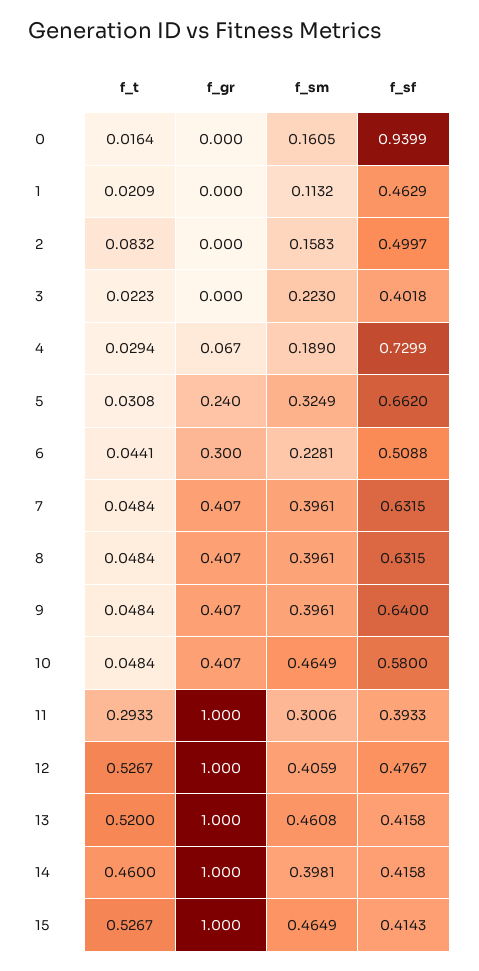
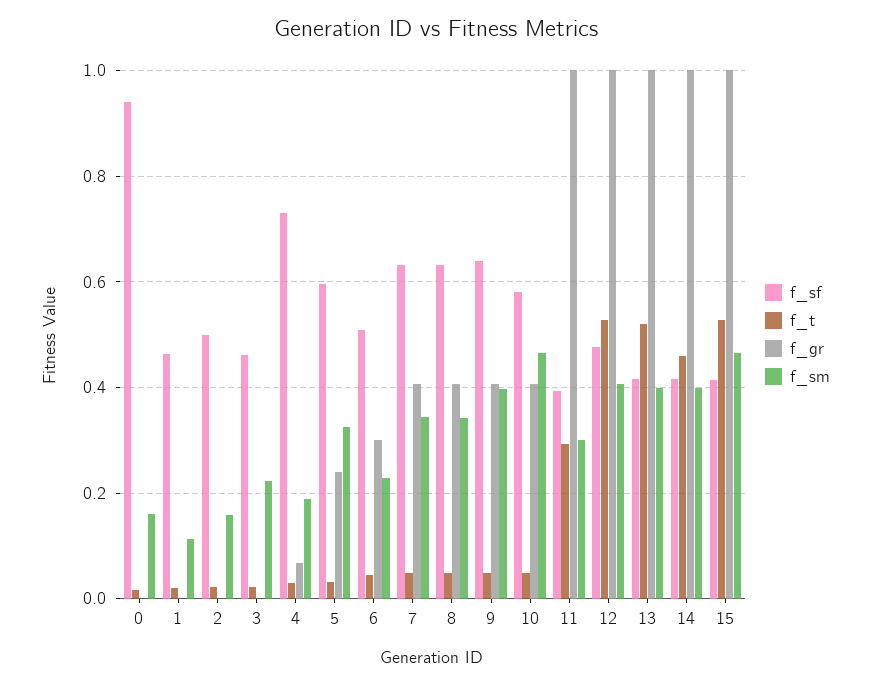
  {
    "f_t": {
      "0": 0.0164,
      "1": 0.0209,
-     "2": 0.0832,
+     "2": 0.02,
      "3": 0.0223,
      "4": 0.0294,
      "5": 0.0308,
      "6": 0.0441,
      "7": 0.0484,
      "8": 0.0484,
      "9": 0.0484,
      "10": 0.0484,
      "11": 0.2933,
      "12": 0.5267,
      "13": 0.52,
      "14": 0.46,
      "15": 0.5267
    },
    "f_gr": {
      "0": 0,
      "1": 0,
      "2": 0,
      "3": 0,
      "4": 0.067,
      "5": 0.24,
      "6": 0.3,
      "7": 0.407,
      "8": 0.407,
      "9": 0.407,
      "10": 0.407,
      "11": 1,
      "12": 1,
      "13": 1,
      "14": 1,
      "15": 1
    },
    "f_sm": {
      "0": 0.1605,
      "1": 0.1132,
      "2": 0.1583,
      "3": 0.223,
      "4": 0.189,
      "5": 0.3249,
      "6": 0.2281,
-     "7": 0.3961,
+     "7": 0.34,
-     "8": 0.3961,
+     "8": 0.34,
      "9": 0.3961,
      "10": 0.4649,
      "11": 0.3006,
      "12": 0.4059,
-     "13": 0.4608,
+     "13": 0.4,
      "14": 0.3981,
      "15": 0.4649
    },
    "f_sf": {
      "0": 0.9399,
      "1": 0.4629,
      "2": 0.4997,
-     "3": 0.4018,
+     "3": 0.46,
      "4": 0.7299,
-     "5": 0.662,
+     "5": 0.6,
      "6": 0.5088,
      "7": 0.6315,
      "8": 0.6315,
      "9": 0.64,
      "10": 0.58,
      "11": 0.3933,
      "12": 0.4767,
      "13": 0.4158,
      "14": 0.4158,
      "15": 0.4143
    }
  }

